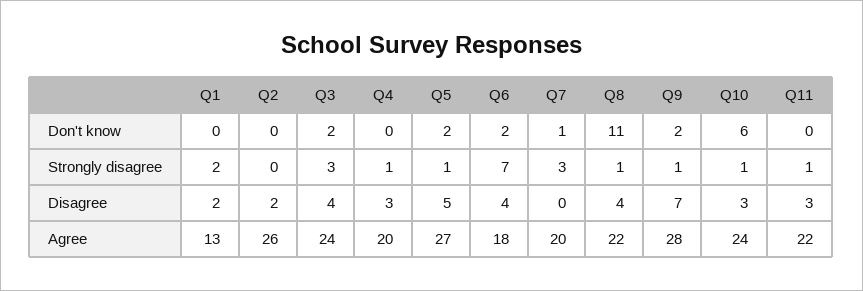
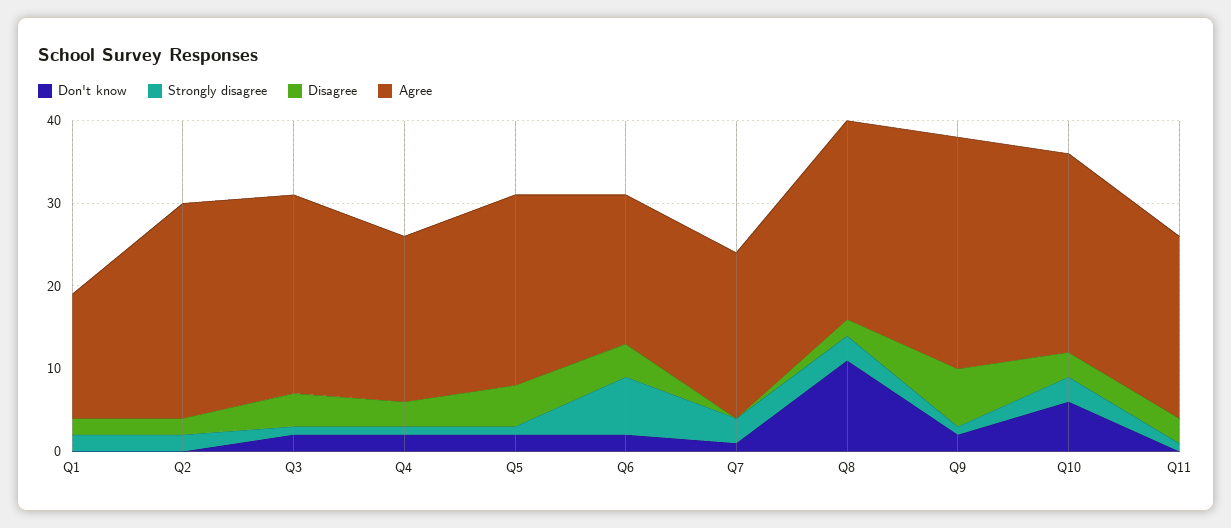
  {
    "Don't know": {
      "Q1": 0,
      "Q2": 0,
      "Q3": 2,
-     "Q4": 0,
+     "Q4": 2,
      "Q5": 2,
      "Q6": 2,
      "Q7": 1,
      "Q8": 11,
      "Q9": 2,
      "Q10": 6,
      "Q11": 0
    },
    "Strongly disagree": {
      "Q1": 2,
-     "Q2": 0,
+     "Q2": 2,
-     "Q3": 3,
+     "Q3": 1,
      "Q4": 1,
      "Q5": 1,
      "Q6": 7,
      "Q7": 3,
-     "Q8": 1,
+     "Q8": 3,
      "Q9": 1,
-     "Q10": 1,
+     "Q10": 3,
      "Q11": 1
    },
    "Disagree": {
      "Q1": 2,
      "Q2": 2,
      "Q3": 4,
      "Q4": 3,
      "Q5": 5,
      "Q6": 4,
      "Q7": 0,
-     "Q8": 4,
+     "Q8": 2,
      "Q9": 7,
      "Q10": 3,
      "Q11": 3
    },
    "Agree": {
-     "Q1": 13,
+     "Q1": 15,
      "Q2": 26,
      "Q3": 24,
      "Q4": 20,
-     "Q5": 27,
+     "Q5": 23,
      "Q6": 18,
      "Q7": 20,
-     "Q8": 22,
+     "Q8": 24,
      "Q9": 28,
      "Q10": 24,
      "Q11": 22
    }
  }

